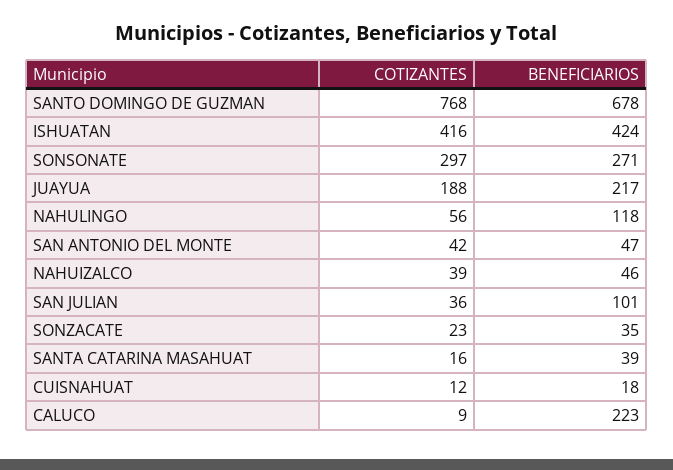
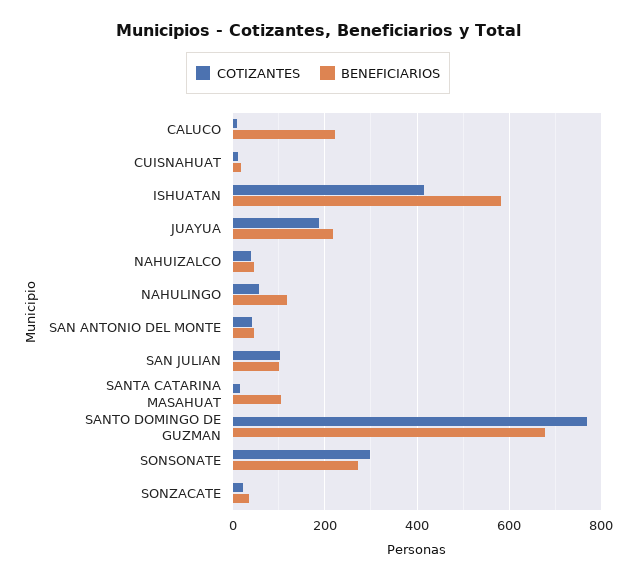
  {
    "COTIZANTES": {
      "SANTO DOMINGO DE GUZMAN": 768,
      "ISHUATAN": 416,
      "SONSONATE": 297,
      "JUAYUA": 188,
      "NAHULINGO": 56,
      "SAN ANTONIO DEL MONTE": 42,
      "NAHUIZALCO": 39,
-     "SAN JULIAN": 36,
+     "SAN JULIAN": 100,
      "SONZACATE": 23,
      "SANTA CATARINA MASAHUAT": 16,
      "CUISNAHUAT": 12,
      "CALUCO": 9
    },
    "BENEFICIARIOS": {
      "SANTO DOMINGO DE GUZMAN": 678,
-     "ISHUATAN": 424,
+     "ISHUATAN": 580,
      "SONSONATE": 271,
      "JUAYUA": 217,
      "NAHULINGO": 118,
      "SAN ANTONIO DEL MONTE": 47,
      "NAHUIZALCO": 46,
      "SAN JULIAN": 101,
      "SONZACATE": 35,
-     "SANTA CATARINA MASAHUAT": 39,
+     "SANTA CATARINA MASAHUAT": 100,
      "CUISNAHUAT": 18,
      "CALUCO": 223
    }
  }

